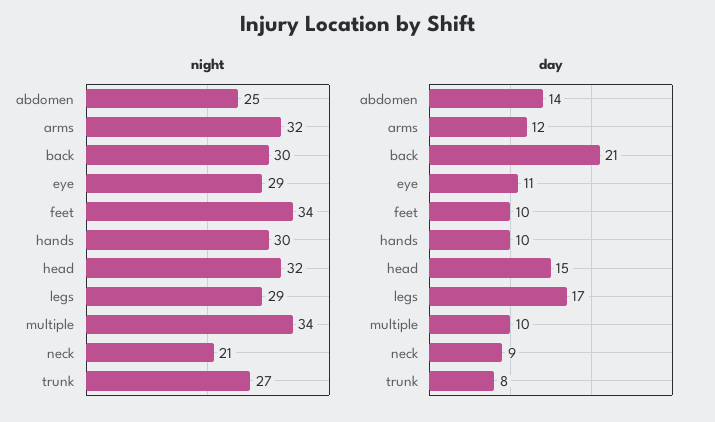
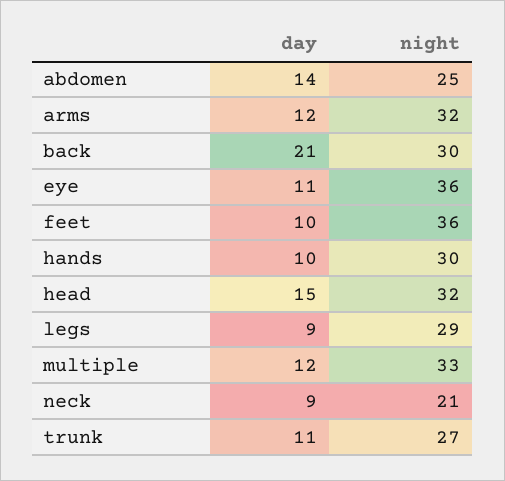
  {
    "night": {
      "abdomen": 25,
      "arms": 32,
      "back": 30,
-     "eye": 29,
+     "eye": 36,
-     "feet": 34,
+     "feet": 36,
      "hands": 30,
      "head": 32,
      "legs": 29,
-     "multiple": 34,
+     "multiple": 33,
      "neck": 21,
      "trunk": 27
    },
    "day": {
      "abdomen": 14,
      "arms": 12,
      "back": 21,
      "eye": 11,
      "feet": 10,
      "hands": 10,
      "head": 15,
-     "legs": 17,
+     "legs": 9,
-     "multiple": 10,
+     "multiple": 12,
      "neck": 9,
-     "trunk": 8
+     "trunk": 11
    }
  }

